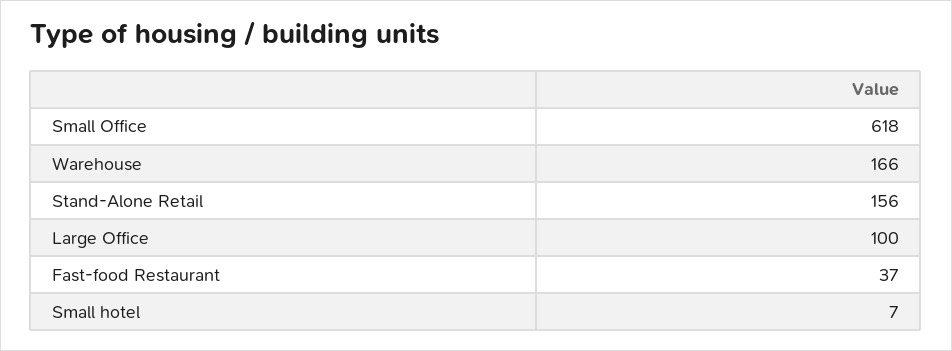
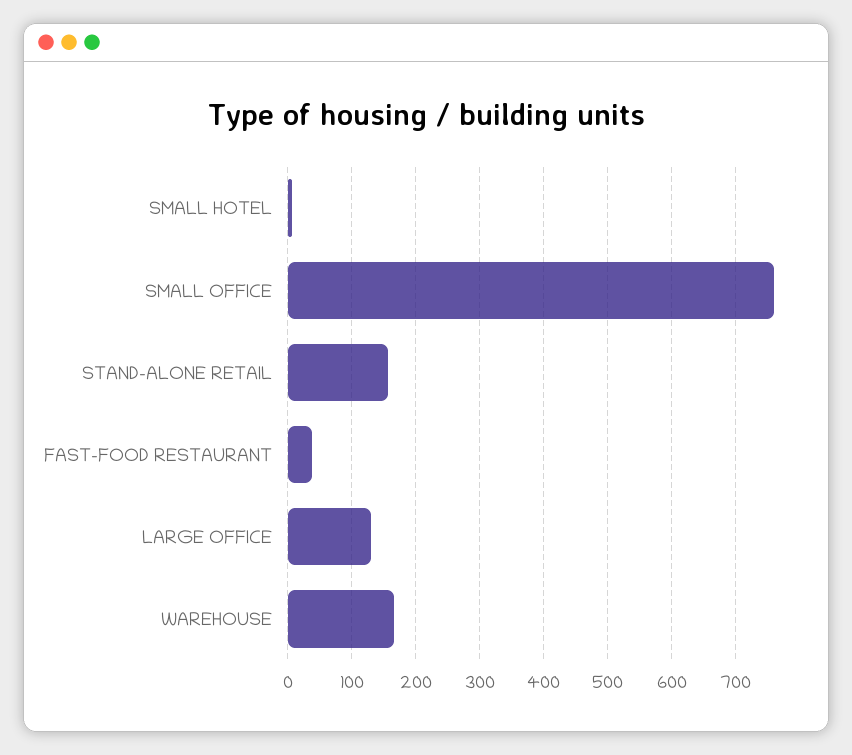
  {
-   "Small Office": 618,
+   "Small Office": 760,
    "Warehouse": 166,
    "Stand-Alone Retail": 156,
-   "Large Office": 100,
+   "Large Office": 130,
    "Fast-food Restaurant": 37,
    "Small hotel": 7
  }

